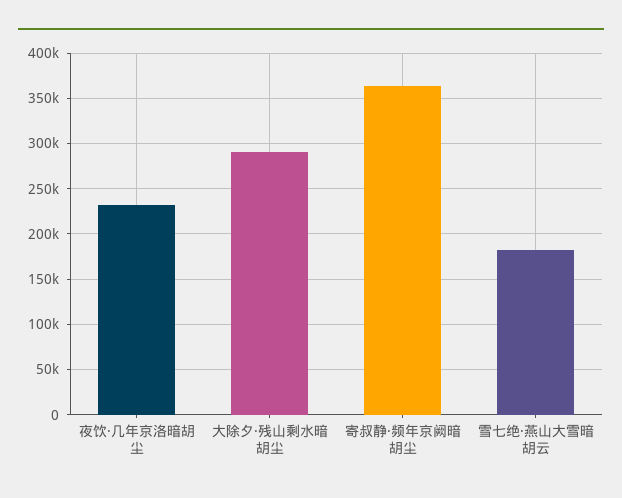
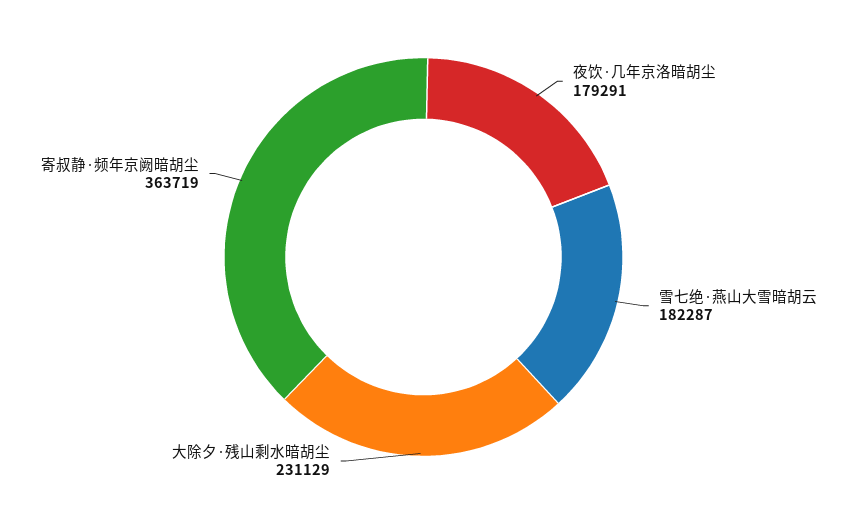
  {
-   "夜饮·几年京洛暗胡尘": 230000,
+   "夜饮·几年京洛暗胡尘": 179291,
-   "大除夕·残山剩水暗胡尘": 290000,
+   "大除夕·残山剩水暗胡尘": 231129,
    "寄叔静·频年京阙暗胡尘": 363719,
    "雪七绝·燕山大雪暗胡云": 182287
  }

